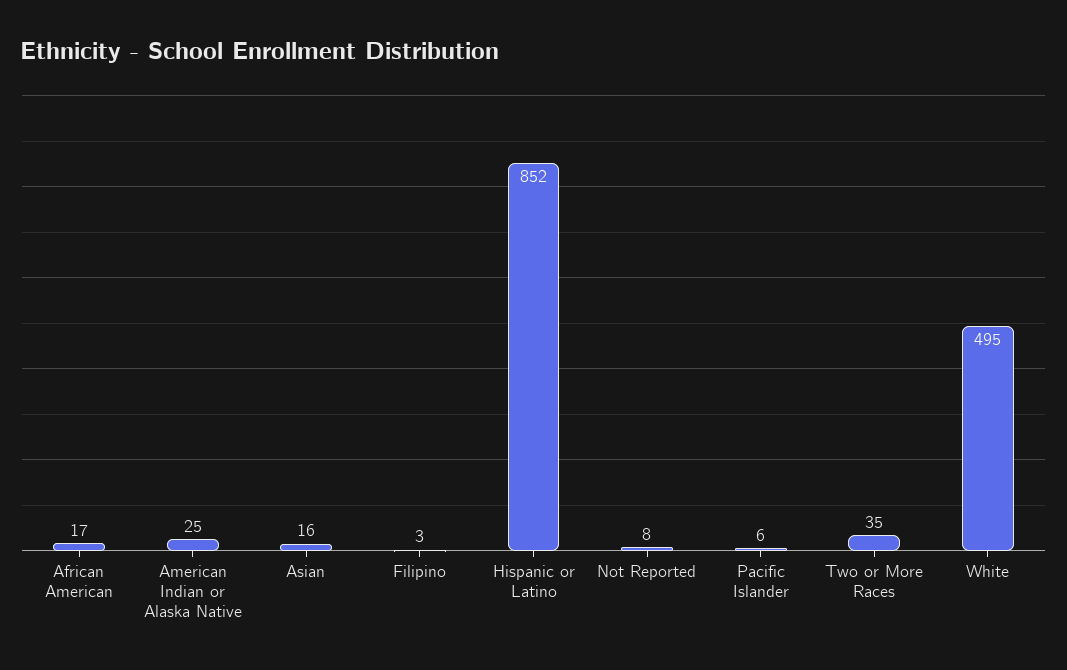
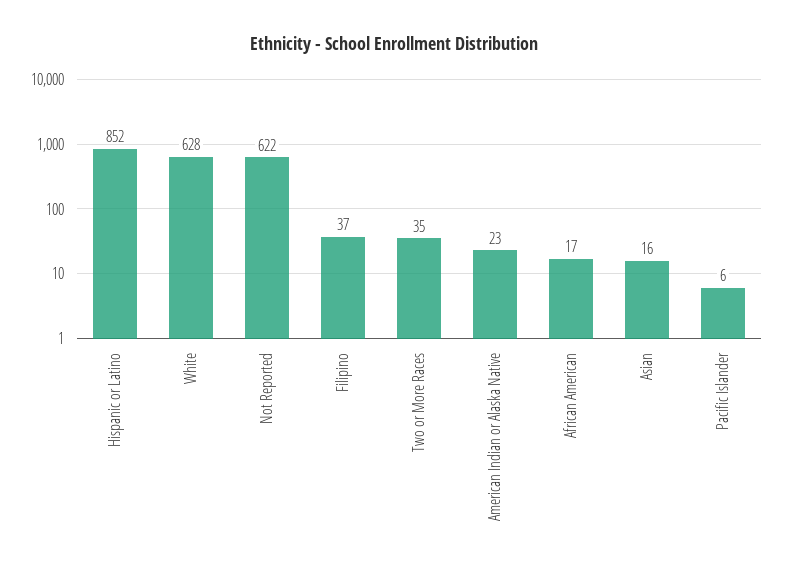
  {
    "African American": 17,
-   "American Indian or Alaska Native": 25,
+   "American Indian or Alaska Native": 23,
    "Asian": 16,
-   "Filipino": 3,
+   "Filipino": 37,
    "Hispanic or Latino": 852,
-   "Not Reported": 8,
+   "Not Reported": 622,
    "Pacific Islander": 6,
    "Two or More Races": 35,
-   "White": 495
+   "White": 628
  }

